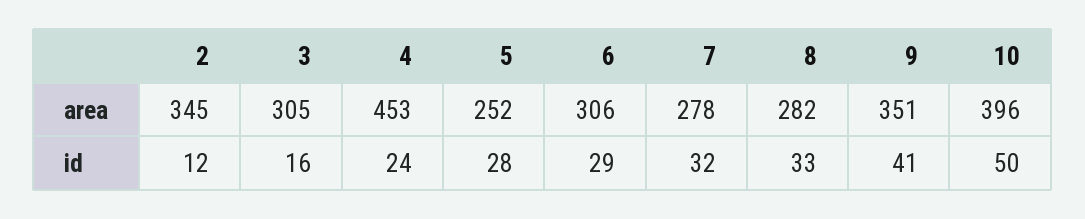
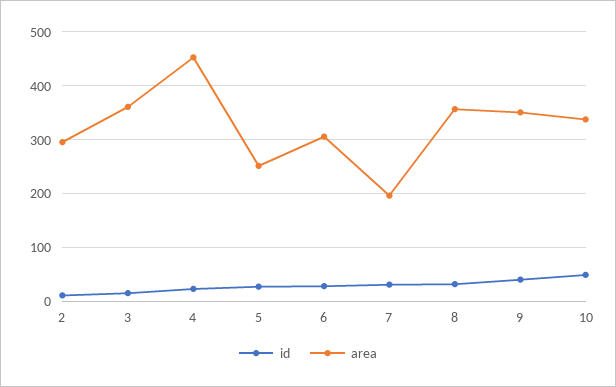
  {
    "area": {
-     "2": 345,
+     "2": 300,
-     "3": 305,
+     "3": 360,
      "4": 453,
      "5": 252,
      "6": 306,
-     "7": 278,
+     "7": 200,
-     "8": 282,
+     "8": 360,
      "9": 351,
-     "10": 396
+     "10": 340
    },
    "id": {
      "2": 12,
      "3": 16,
      "4": 24,
      "5": 28,
      "6": 29,
      "7": 32,
      "8": 33,
      "9": 41,
      "10": 50
    }
  }

